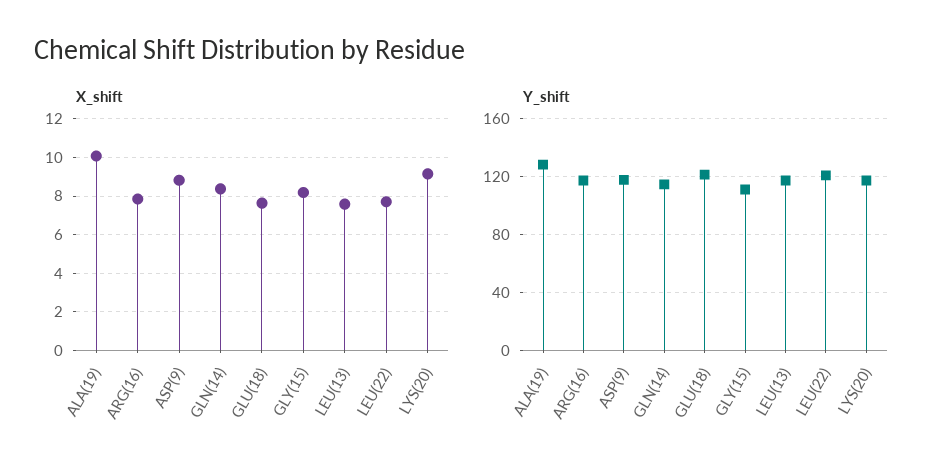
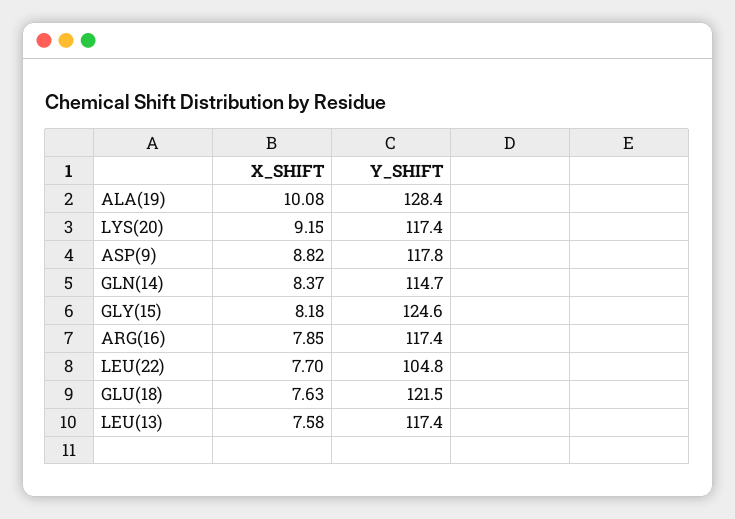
  {
    "X_shift": {
      "ALA(19)": 10.08,
      "ARG(16)": 7.85,
      "ASP(9)": 8.82,
      "GLN(14)": 8.37,
      "GLU(18)": 7.63,
      "GLY(15)": 8.18,
      "LEU(13)": 7.58,
      "LEU(22)": 7.7,
      "LYS(20)": 9.15
    },
    "Y_shift": {
      "ALA(19)": 128.4,
      "ARG(16)": 117.4,
      "ASP(9)": 117.8,
      "GLN(14)": 114.7,
      "GLU(18)": 121.5,
-     "GLY(15)": 110,
+     "GLY(15)": 124.6,
      "LEU(13)": 117.4,
-     "LEU(22)": 120,
+     "LEU(22)": 104.8,
      "LYS(20)": 117.4
    }
  }

